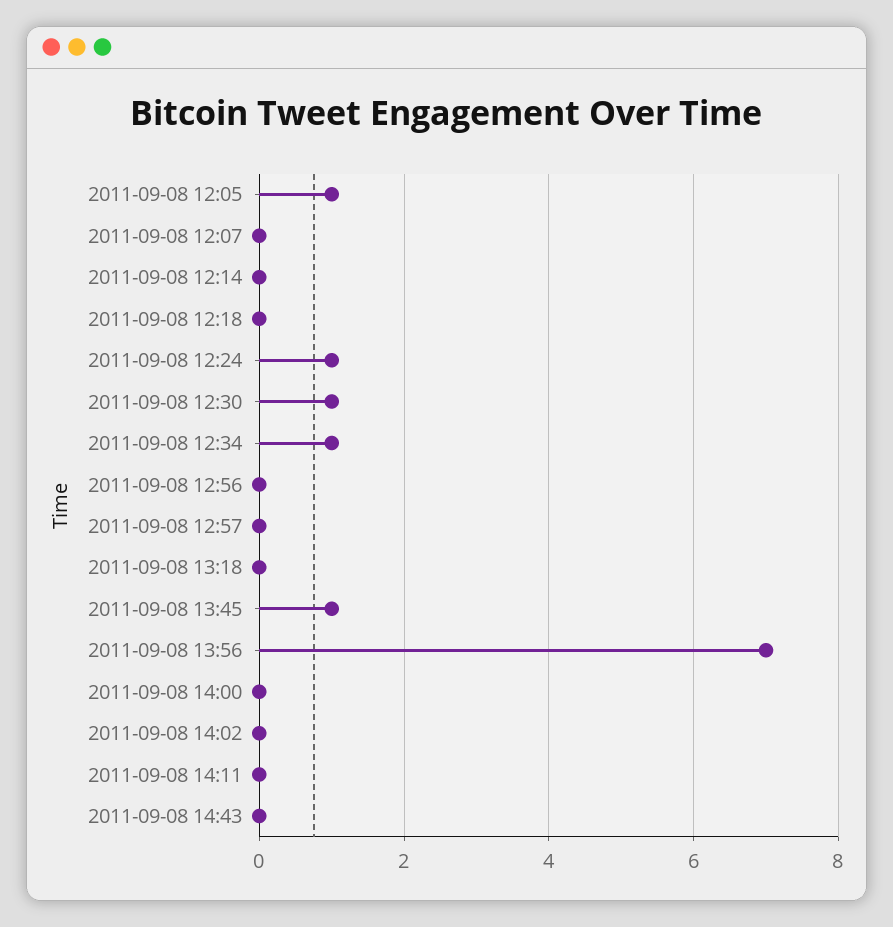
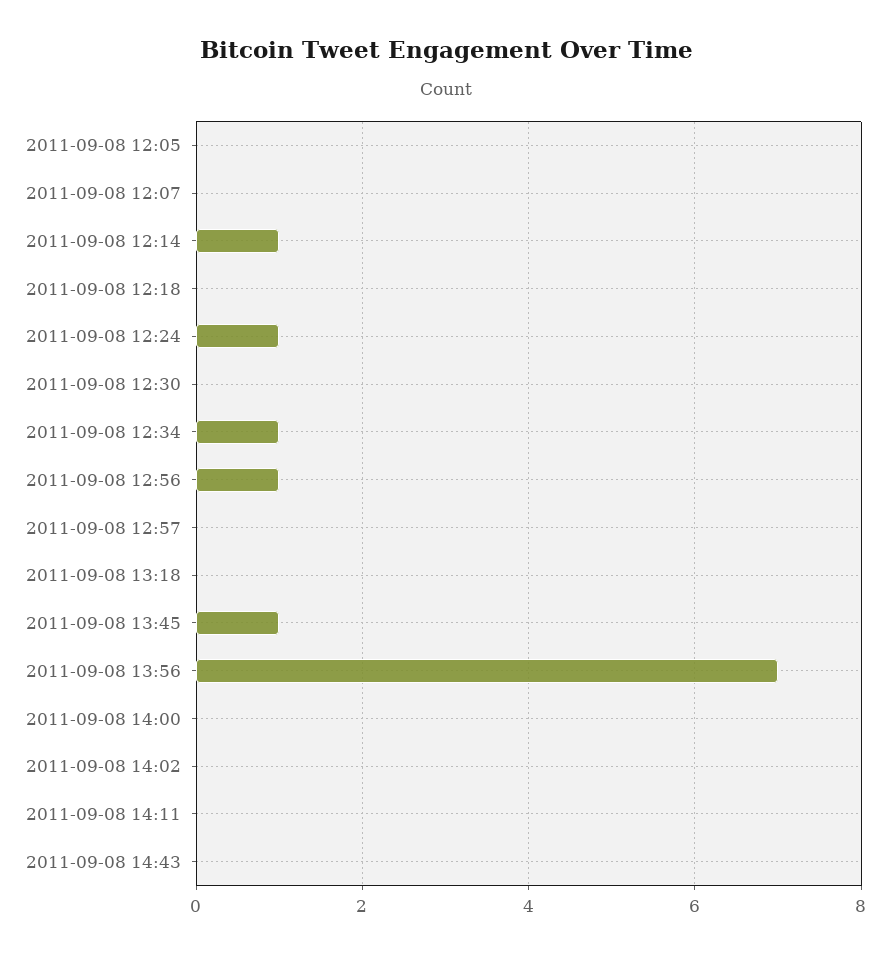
  {
-   "2011-09-08 12:05": 1,
+   "2011-09-08 12:05": 0,
    "2011-09-08 12:07": 0,
-   "2011-09-08 12:14": 0,
+   "2011-09-08 12:14": 1,
    "2011-09-08 12:18": 0,
    "2011-09-08 12:24": 1,
-   "2011-09-08 12:30": 1,
+   "2011-09-08 12:30": 0,
    "2011-09-08 12:34": 1,
-   "2011-09-08 12:56": 0,
+   "2011-09-08 12:56": 1,
    "2011-09-08 12:57": 0,
    "2011-09-08 13:18": 0,
    "2011-09-08 13:45": 1,
    "2011-09-08 13:56": 7,
    "2011-09-08 14:00": 0,
    "2011-09-08 14:02": 0,
    "2011-09-08 14:11": 0,
    "2011-09-08 14:43": 0
  }

